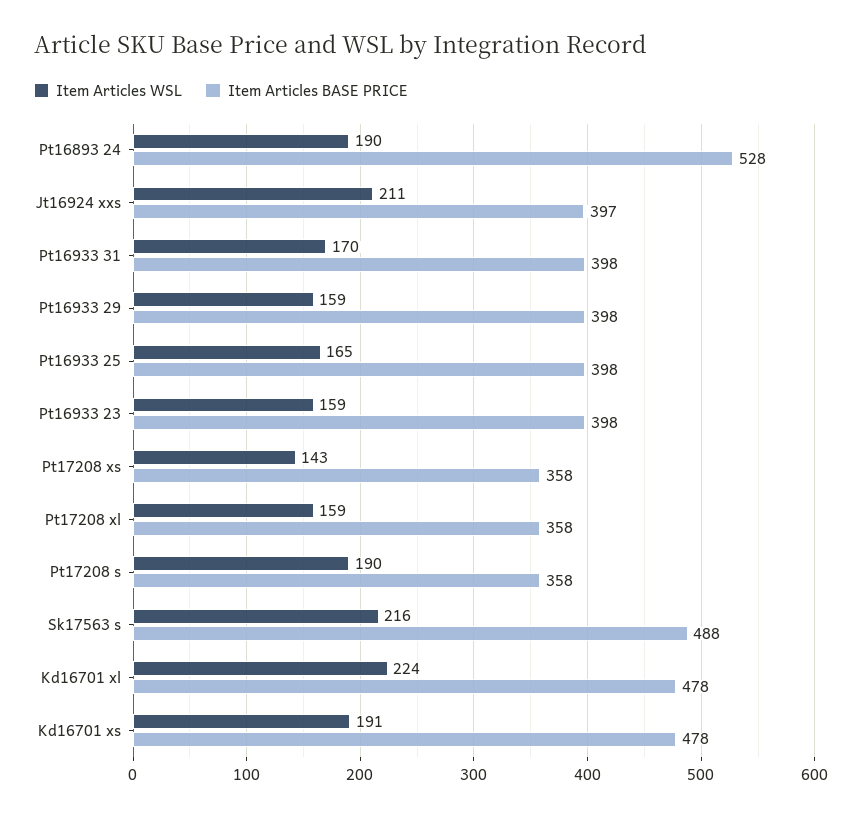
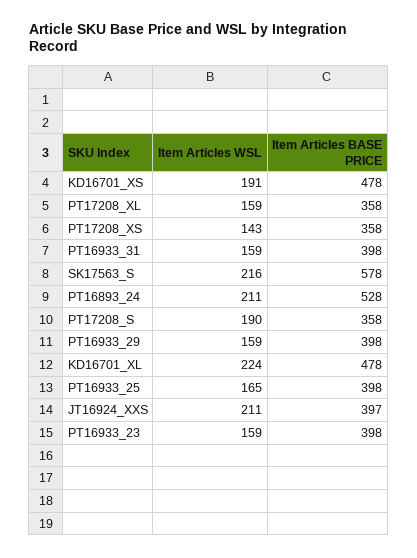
  {
    "Item Articles WSL": {
-     "Pt16893 24": 190,
+     "Pt16893 24": 211,
      "Jt16924 xxs": 211,
-     "Pt16933 31": 170,
+     "Pt16933 31": 159,
      "Pt16933 29": 159,
      "Pt16933 25": 165,
      "Pt16933 23": 159,
      "Pt17208 xs": 143,
      "Pt17208 xl": 159,
      "Pt17208 s": 190,
      "Sk17563 s": 216,
      "Kd16701 xl": 224,
      "Kd16701 xs": 191
    },
    "Item Articles BASE PRICE": {
      "Pt16893 24": 528,
      "Jt16924 xxs": 397,
      "Pt16933 31": 398,
      "Pt16933 29": 398,
      "Pt16933 25": 398,
      "Pt16933 23": 398,
      "Pt17208 xs": 358,
      "Pt17208 xl": 358,
      "Pt17208 s": 358,
-     "Sk17563 s": 488,
+     "Sk17563 s": 578,
      "Kd16701 xl": 478,
      "Kd16701 xs": 478
    }
  }

